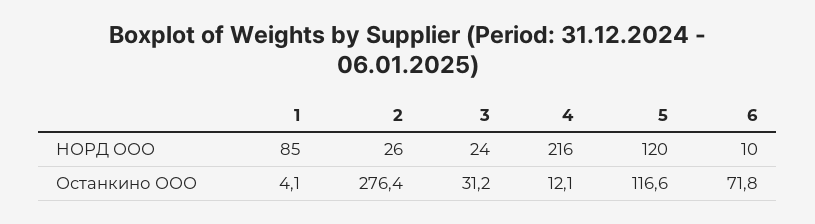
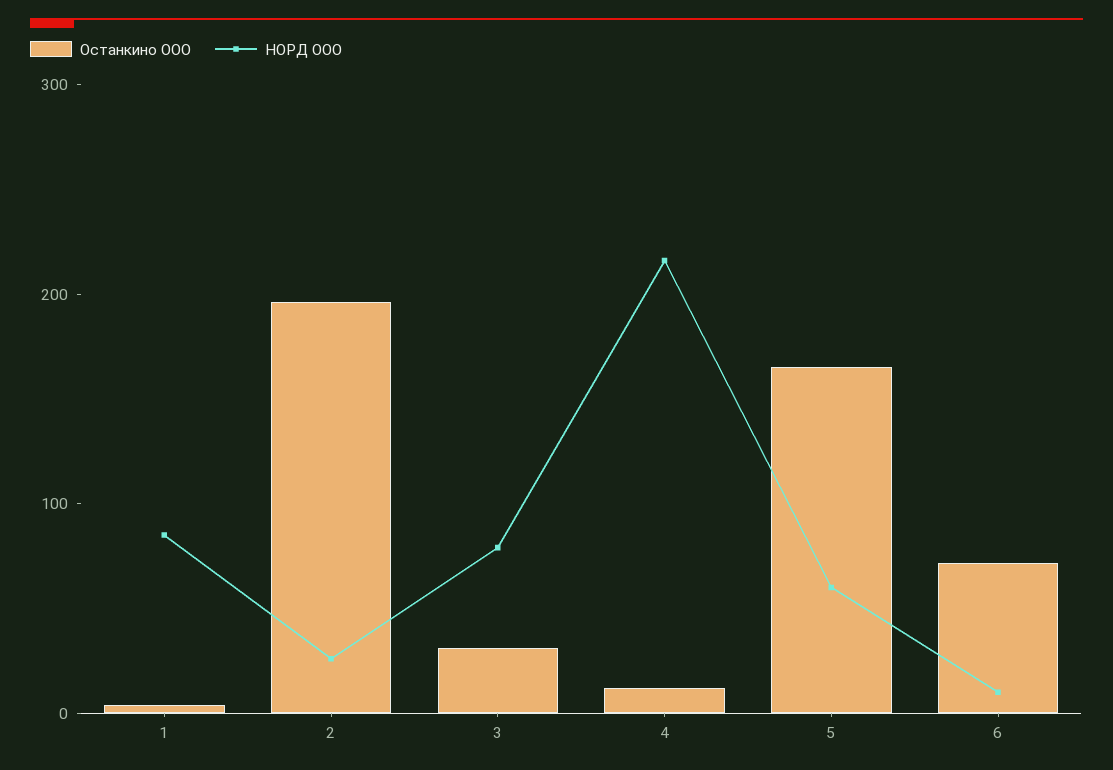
  {
    "НОРД ООО": {
      "1": 85,
      "2": 26,
-     "3": 24,
+     "3": 80,
      "4": 216,
-     "5": 120,
+     "5": 60,
      "6": 10
    },
    "Останкино ООО": {
      "1": 4.1,
-     "2": 276.4,
+     "2": 200,
      "3": 31.2,
      "4": 12.1,
-     "5": 116.6,
+     "5": 160,
      "6": 71.8
    }
  }

